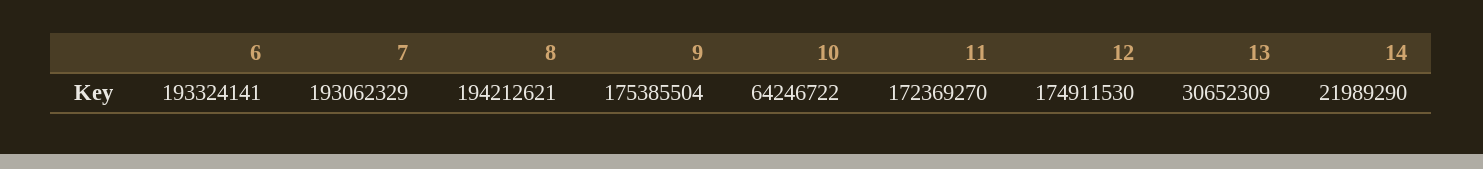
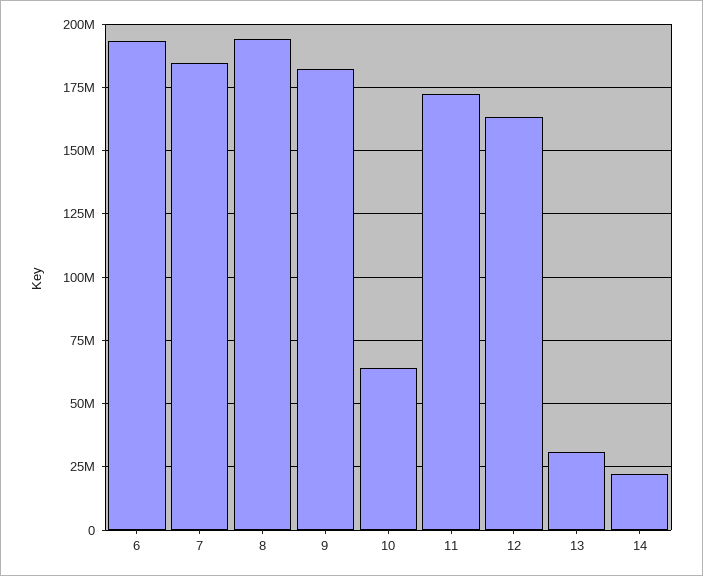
  {
    "6": 193324141,
-   "7": 193062329,
+   "7": 185000000,
    "8": 194212621,
-   "9": 175385504,
+   "9": 182500000,
    "10": 64246722,
    "11": 172369270,
-   "12": 174911530,
+   "12": 162500000,
    "13": 30652309,
    "14": 21989290
  }

